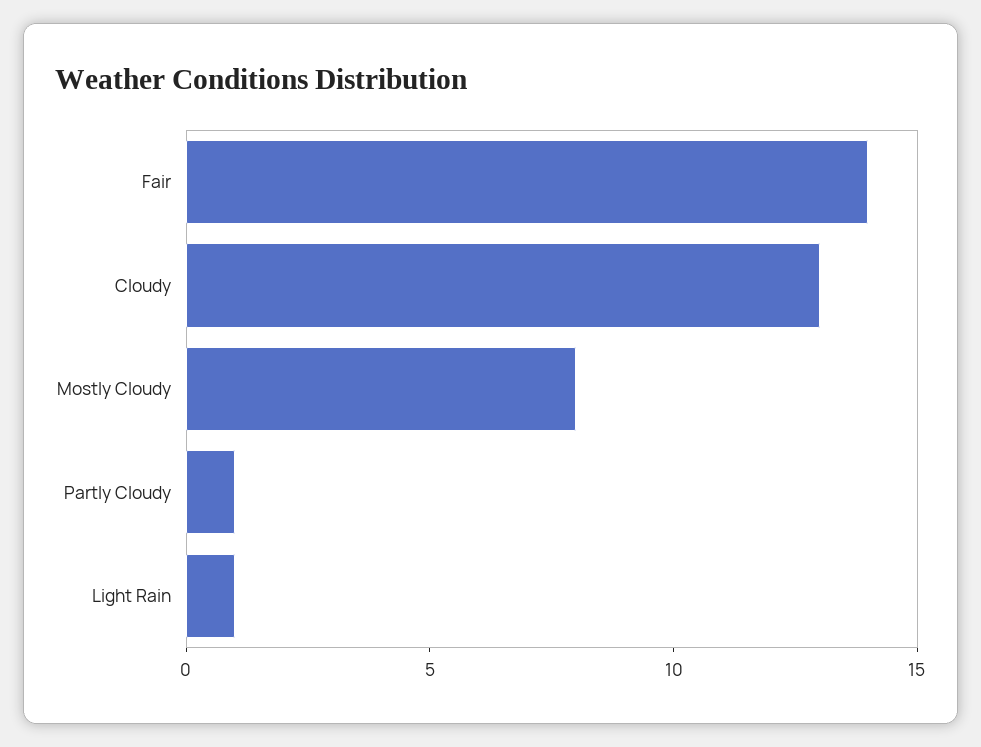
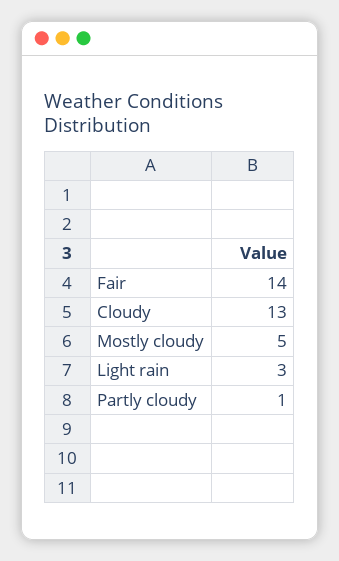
  {
    "Fair": 14,
    "Cloudy": 13,
-   "Mostly Cloudy": 8,
+   "Mostly Cloudy": 5,
    "Partly Cloudy": 1,
-   "Light Rain": 1
+   "Light Rain": 3
  }

